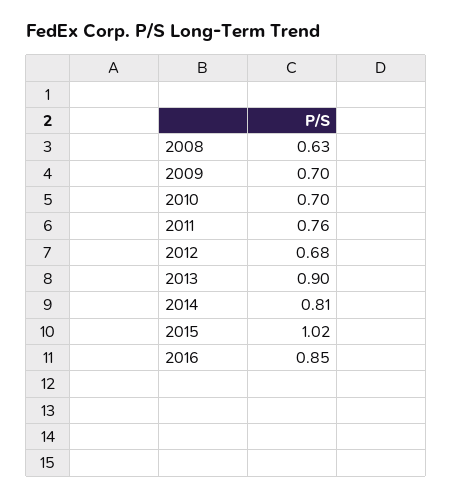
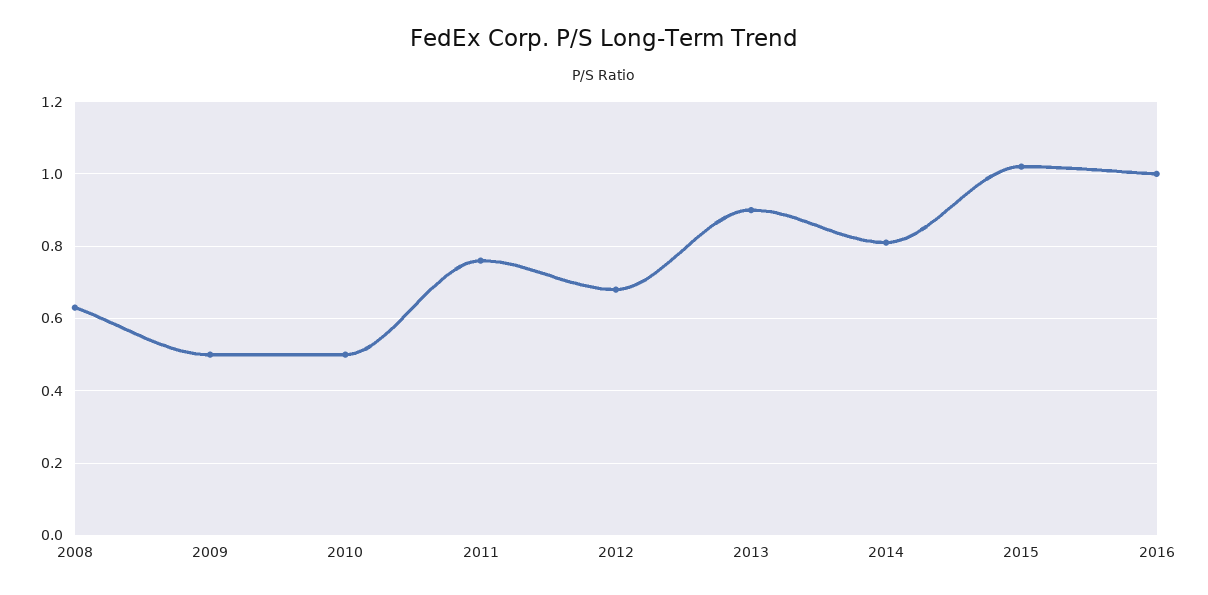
  {
    "2008": 0.63,
-   "2009": 0.7,
+   "2009": 0.5,
-   "2010": 0.7,
+   "2010": 0.5,
    "2011": 0.76,
    "2012": 0.68,
    "2013": 0.9,
    "2014": 0.81,
    "2015": 1.02,
-   "2016": 0.85
+   "2016": 1
  }

